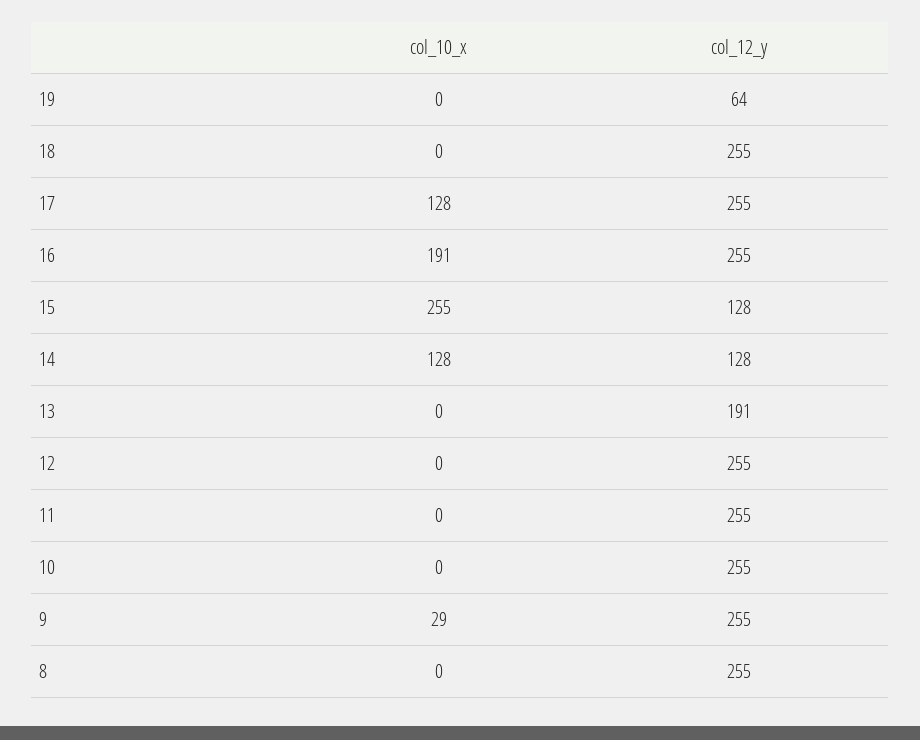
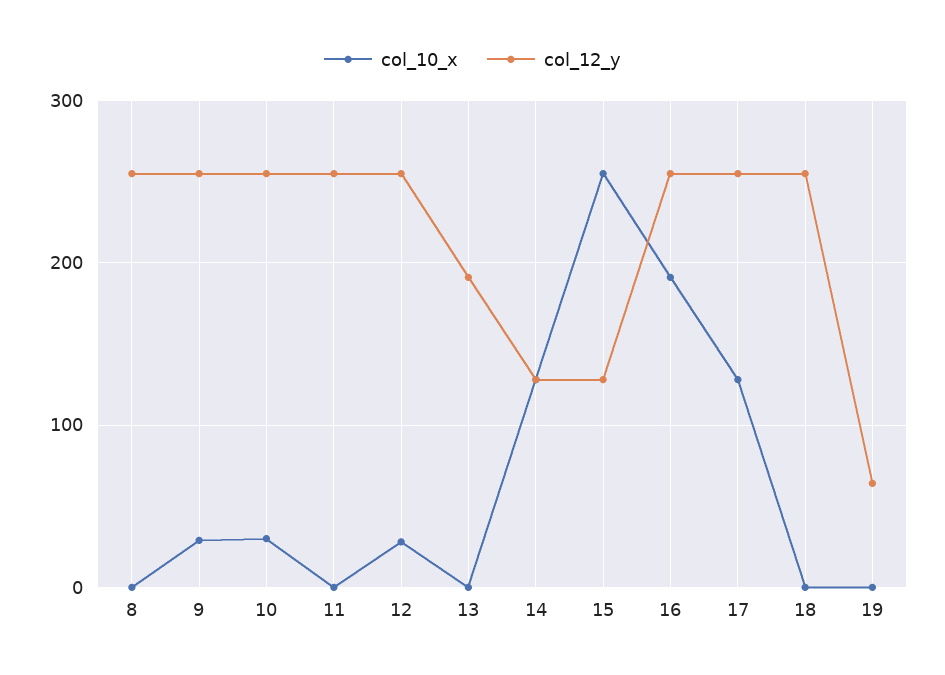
  {
    "col_10_x": {
      "19": 0,
      "18": 0,
      "17": 128,
      "16": 191,
      "15": 255,
      "14": 128,
      "13": 0,
-     "12": 0,
+     "12": 30,
      "11": 0,
-     "10": 0,
+     "10": 30,
      "9": 29,
      "8": 0
    },
    "col_12_y": {
      "19": 64,
      "18": 255,
      "17": 255,
      "16": 255,
      "15": 128,
      "14": 128,
      "13": 191,
      "12": 255,
      "11": 255,
      "10": 255,
      "9": 255,
      "8": 255
    }
  }

